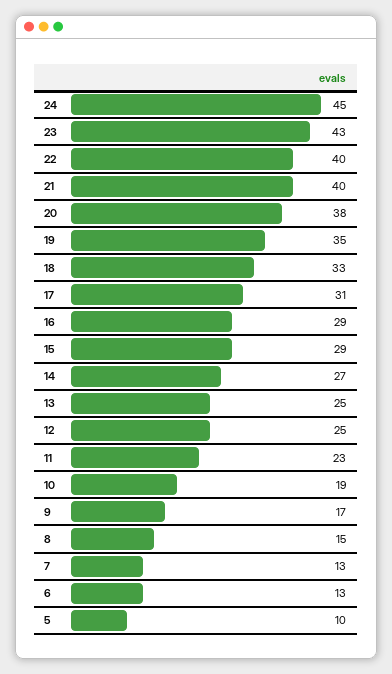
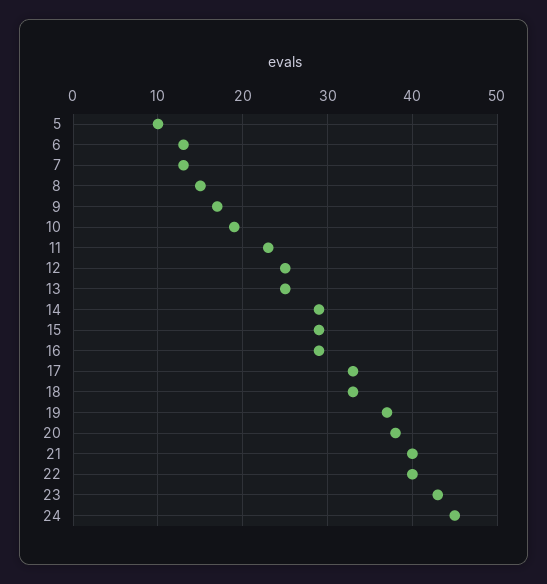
  {
    "24": 45,
    "23": 43,
    "22": 40,
    "21": 40,
    "20": 38,
-   "19": 35,
+   "19": 37,
    "18": 33,
-   "17": 31,
+   "17": 33,
    "16": 29,
    "15": 29,
-   "14": 27,
+   "14": 29,
    "13": 25,
    "12": 25,
    "11": 23,
    "10": 19,
    "9": 17,
    "8": 15,
    "7": 13,
    "6": 13,
    "5": 10
  }

